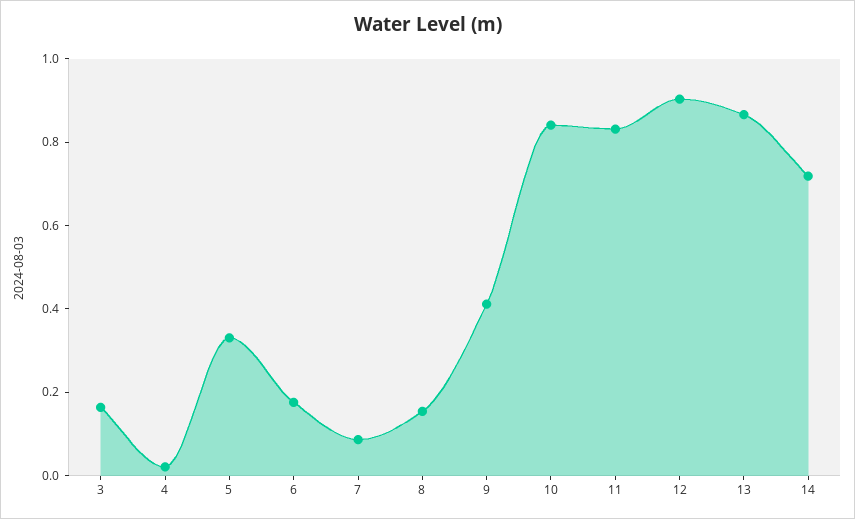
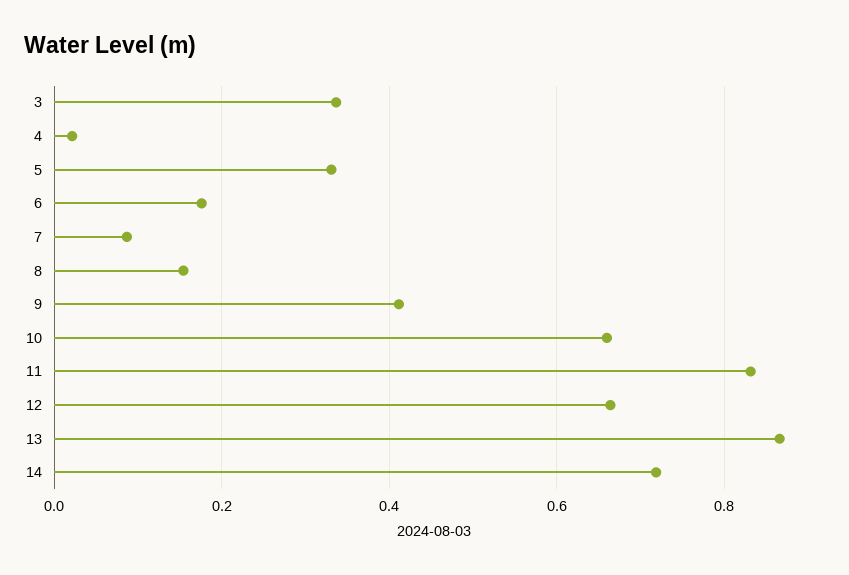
  {
-   "3": 0.15,
+   "3": 0.34,
    "4": 0.02,
    "5": 0.34,
    "6": 0.18,
    "7": 0.08,
    "8": 0.16,
    "9": 0.42,
-   "10": 0.85,
+   "10": 0.66,
    "11": 0.84,
-   "12": 0.9,
+   "12": 0.66,
    "13": 0.86,
    "14": 0.72
  }

